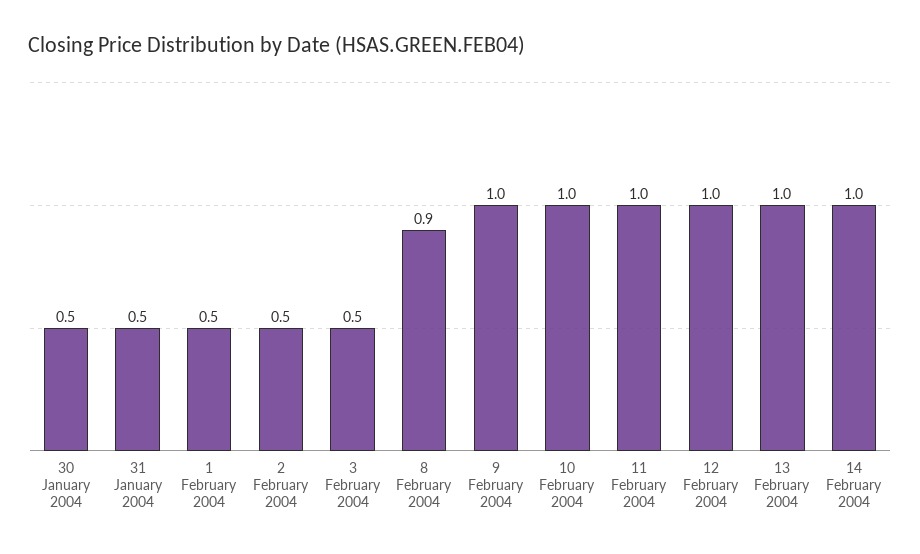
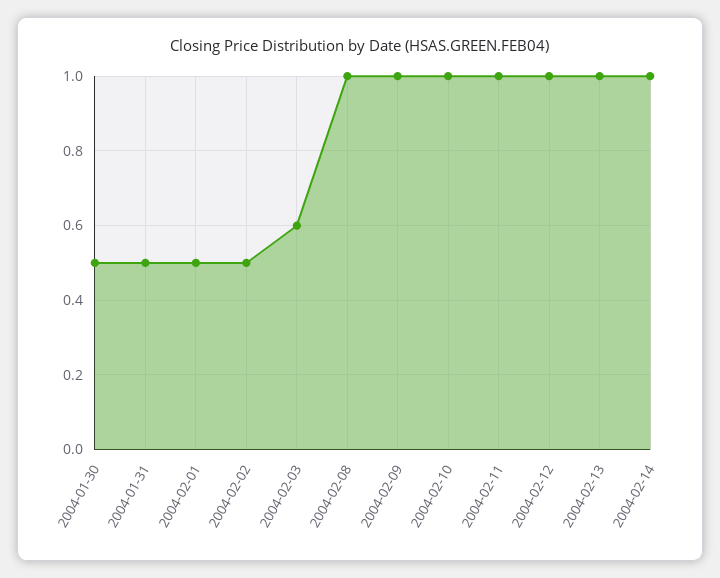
  {
    "30 January 2004": 0.5,
    "31 January 2004": 0.5,
    "1 February 2004": 0.5,
    "2 February 2004": 0.5,
-   "3 February 2004": 0.5,
+   "3 February 2004": 0.6,
-   "8 February 2004": 0.9,
+   "8 February 2004": 1,
    "9 February 2004": 1,
    "10 February 2004": 1,
    "11 February 2004": 1,
    "12 February 2004": 1,
    "13 February 2004": 1,
    "14 February 2004": 1
  }

